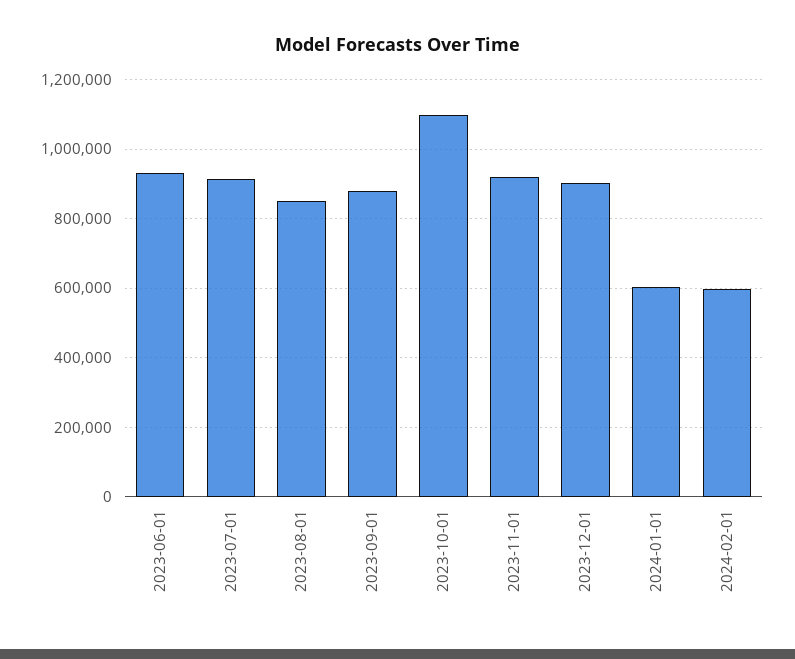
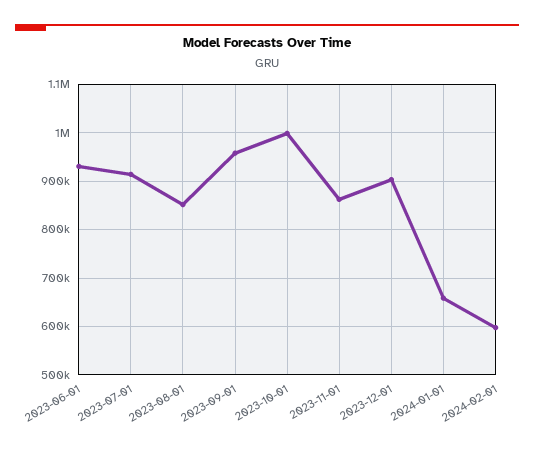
  {
    "2023-06-01": 940000,
    "2023-07-01": 920000,
    "2023-08-01": 860000,
-   "2023-09-01": 880000,
+   "2023-09-01": 960000,
-   "2023-10-01": 1100000,
+   "2023-10-01": 1000000,
-   "2023-11-01": 920000,
+   "2023-11-01": 860000,
    "2023-12-01": 900000,
-   "2024-01-01": 600000,
+   "2024-01-01": 660000,
    "2024-02-01": 600000
  }

